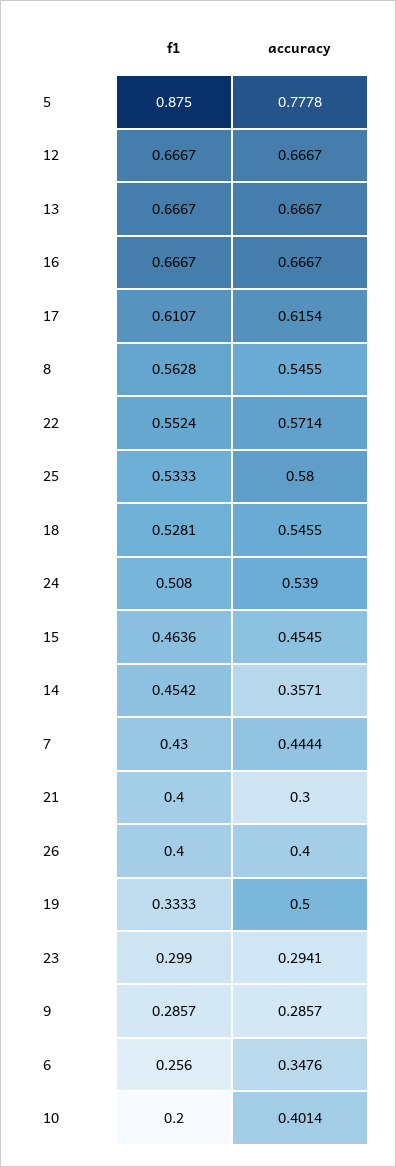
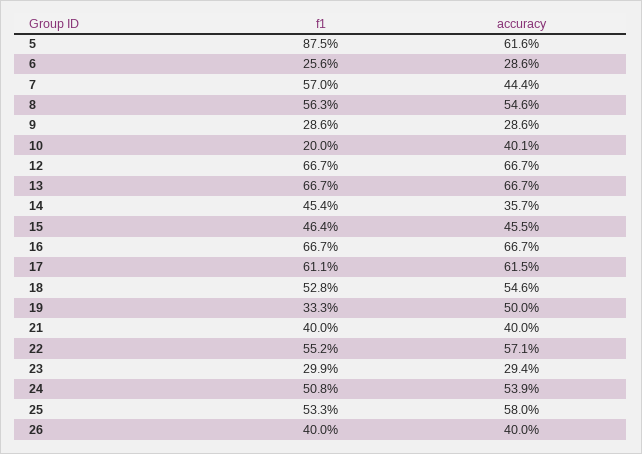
  {
    "f1": {
      "5": 0.875,
      "12": 0.6667,
      "13": 0.6667,
      "16": 0.6667,
      "17": 0.6107,
      "8": 0.5628,
      "22": 0.5524,
      "25": 0.5333,
      "18": 0.5281,
      "24": 0.508,
      "15": 0.4636,
      "14": 0.4542,
-     "7": 0.43,
+     "7": 0.57,
      "21": 0.4,
      "26": 0.4,
      "19": 0.3333,
      "23": 0.299,
      "9": 0.2857,
      "6": 0.256,
      "10": 0.2
    },
    "accuracy": {
-     "5": 0.7778,
+     "5": 0.616,
      "12": 0.6667,
      "13": 0.6667,
      "16": 0.6667,
      "17": 0.6154,
      "8": 0.5455,
      "22": 0.5714,
      "25": 0.58,
      "18": 0.5455,
      "24": 0.539,
      "15": 0.4545,
      "14": 0.3571,
      "7": 0.4444,
-     "21": 0.3,
+     "21": 0.4,
      "26": 0.4,
      "19": 0.5,
      "23": 0.2941,
      "9": 0.2857,
-     "6": 0.3476,
+     "6": 0.286,
      "10": 0.4014
    }
  }

